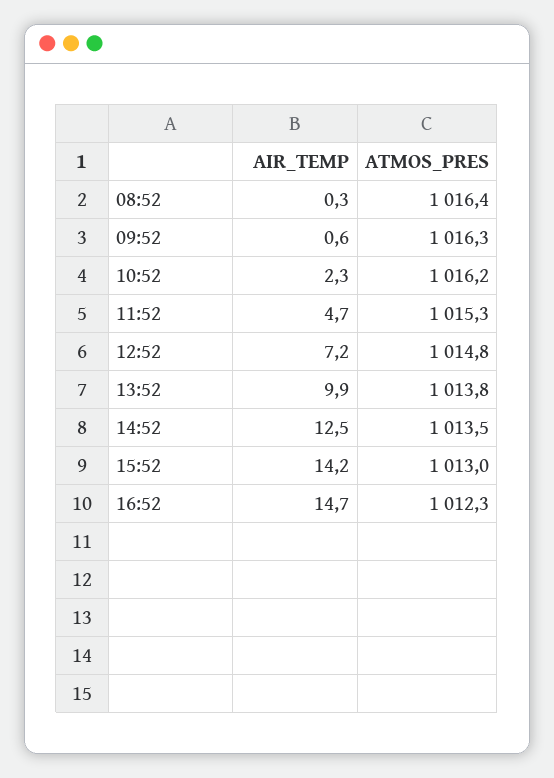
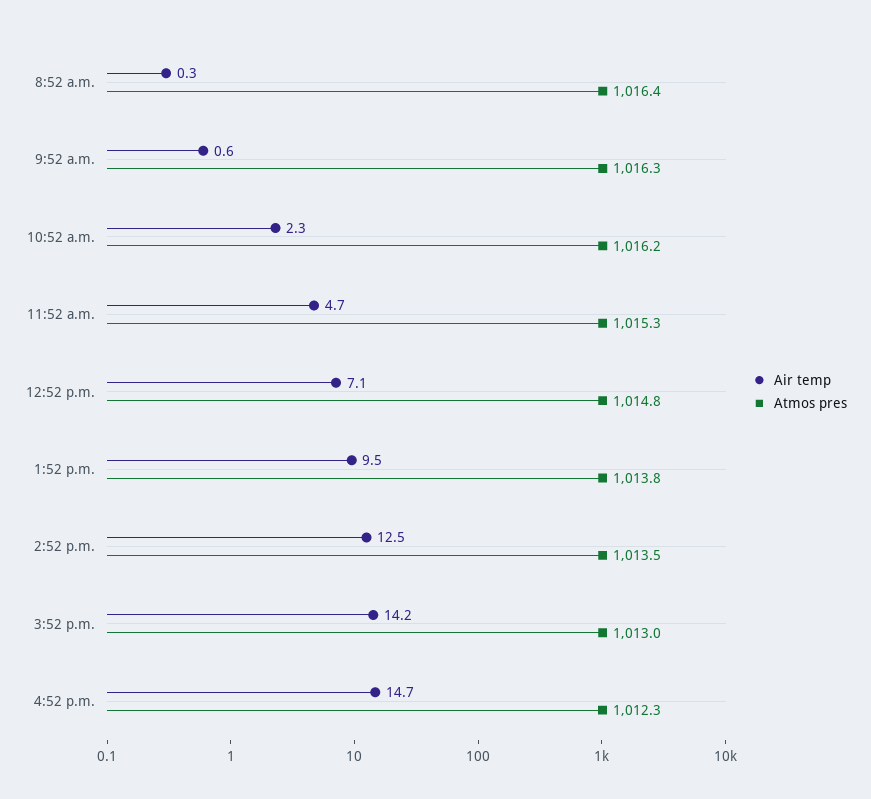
  {
    "AIR_TEMP": {
      "08:52": 0.3,
      "09:52": 0.6,
      "10:52": 2.3,
      "11:52": 4.7,
-     "12:52": 7.2,
+     "12:52": 7.1,
-     "13:52": 9.9,
+     "13:52": 9.5,
      "14:52": 12.5,
      "15:52": 14.2,
      "16:52": 14.7
    },
    "ATMOS_PRES": {
      "08:52": 1016.4,
      "09:52": 1016.3,
      "10:52": 1016.2,
      "11:52": 1015.3,
      "12:52": 1014.8,
      "13:52": 1013.8,
      "14:52": 1013.5,
      "15:52": 1013,
      "16:52": 1012.3
    }
  }

